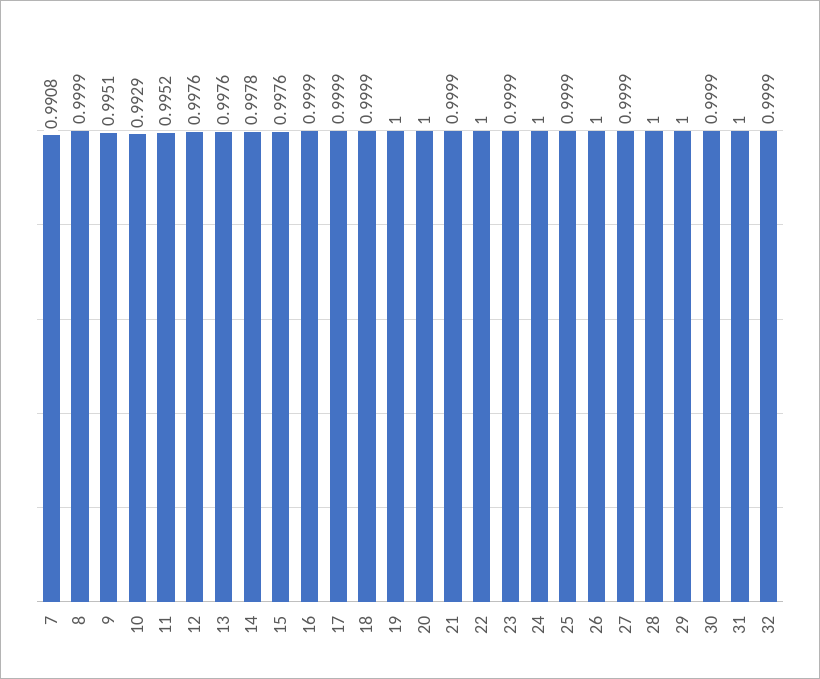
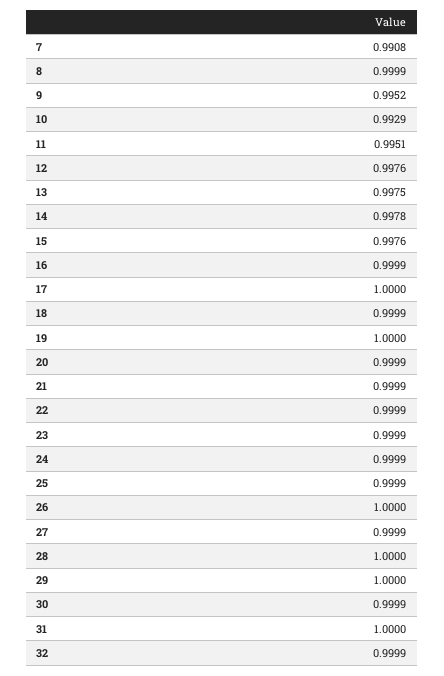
  {
    "7": 0.9908,
    "8": 0.9999,
-   "9": 0.9951,
+   "9": 0.9952,
    "10": 0.9929,
-   "11": 0.9952,
+   "11": 0.9951,
    "12": 0.9976,
-   "13": 0.9976,
+   "13": 0.9975,
    "14": 0.9978,
    "15": 0.9976,
    "16": 0.9999,
-   "17": 0.9999,
+   "17": 1,
    "18": 0.9999,
    "19": 1,
-   "20": 1,
+   "20": 0.9999,
    "21": 0.9999,
-   "22": 1,
+   "22": 0.9999,
    "23": 0.9999,
-   "24": 1,
+   "24": 0.9999,
    "25": 0.9999,
    "26": 1,
    "27": 0.9999,
    "28": 1,
    "29": 1,
    "30": 0.9999,
    "31": 1,
    "32": 0.9999
  }

